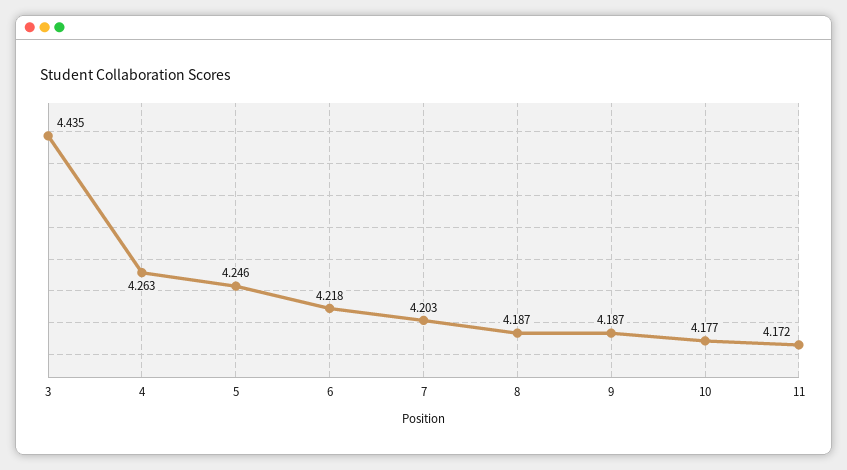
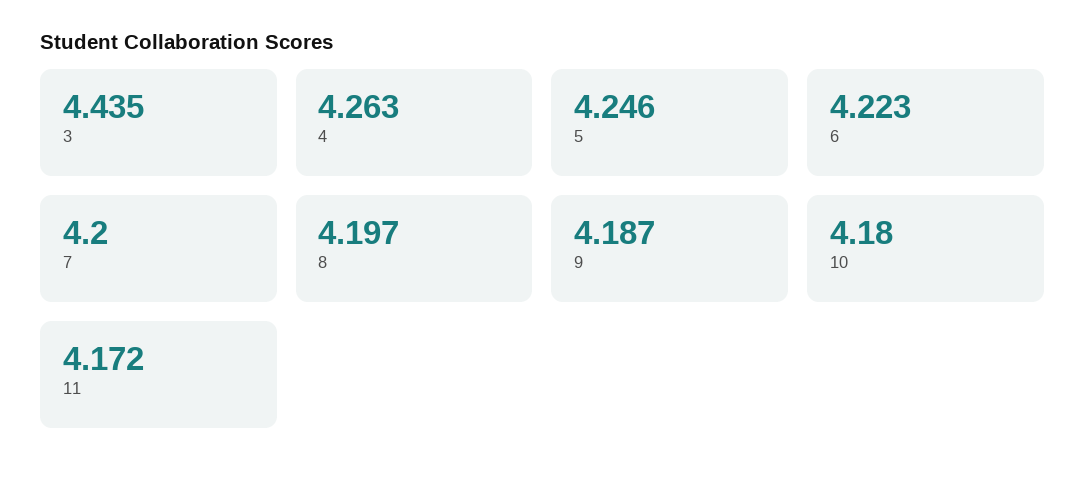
  {
    "3": 4.435,
    "4": 4.263,
    "5": 4.246,
-   "6": 4.218,
+   "6": 4.223,
-   "7": 4.203,
+   "7": 4.2,
-   "8": 4.187,
+   "8": 4.197,
    "9": 4.187,
-   "10": 4.177,
+   "10": 4.18,
    "11": 4.172
  }

